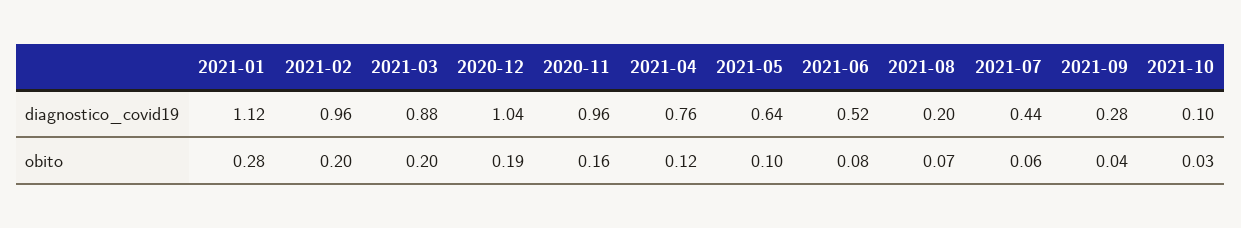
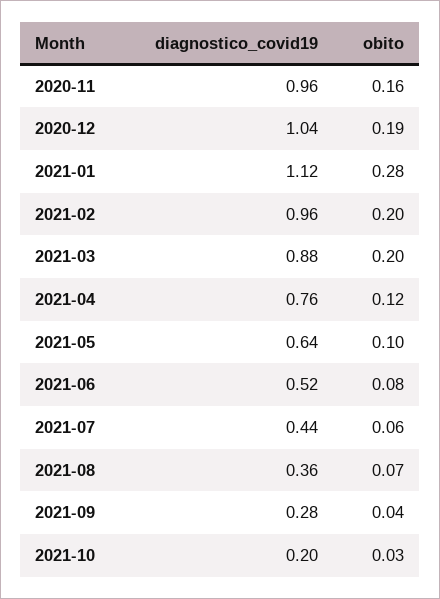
  {
    "2021-01": {
      "diagnostico_covid19": 1.12,
      "obito": 0.28
    },
    "2021-02": {
      "diagnostico_covid19": 0.96,
      "obito": 0.2
    },
    "2021-03": {
      "diagnostico_covid19": 0.88,
      "obito": 0.2
    },
    "2020-12": {
      "diagnostico_covid19": 1.04,
      "obito": 0.19
    },
    "2020-11": {
      "diagnostico_covid19": 0.96,
      "obito": 0.16
    },
    "2021-04": {
      "diagnostico_covid19": 0.76,
      "obito": 0.12
    },
    "2021-05": {
      "diagnostico_covid19": 0.64,
      "obito": 0.1
    },
    "2021-06": {
      "diagnostico_covid19": 0.52,
      "obito": 0.08
    },
    "2021-08": {
-     "diagnostico_covid19": 0.2,
+     "diagnostico_covid19": 0.36,
      "obito": 0.07
    },
    "2021-07": {
      "diagnostico_covid19": 0.44,
      "obito": 0.06
    },
    "2021-09": {
      "diagnostico_covid19": 0.28,
      "obito": 0.04
    },
    "2021-10": {
-     "diagnostico_covid19": 0.1,
+     "diagnostico_covid19": 0.2,
      "obito": 0.03
    }
  }

